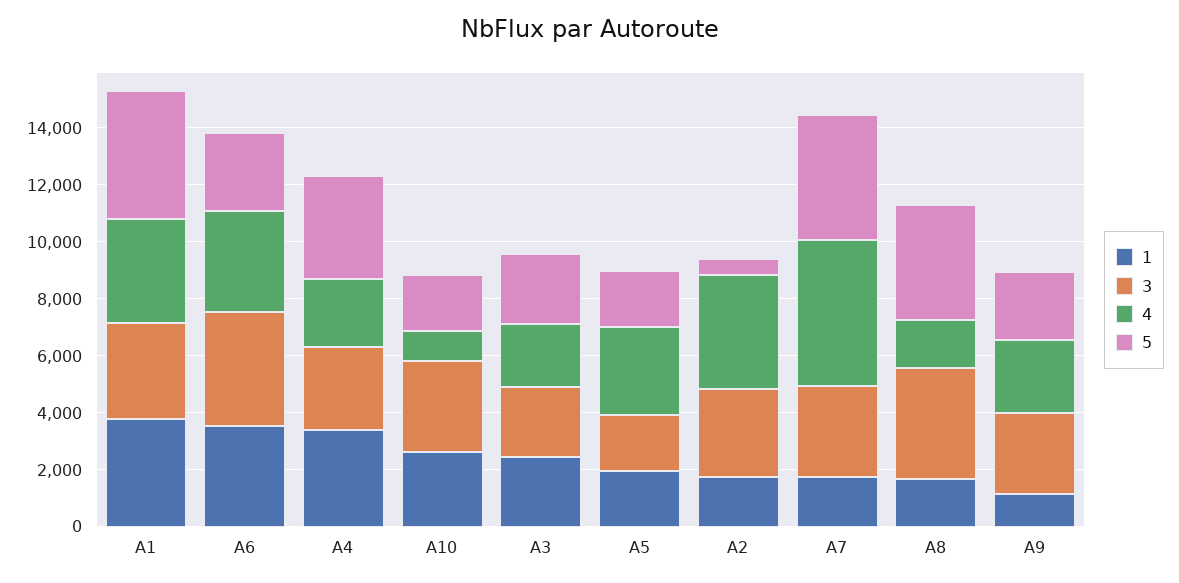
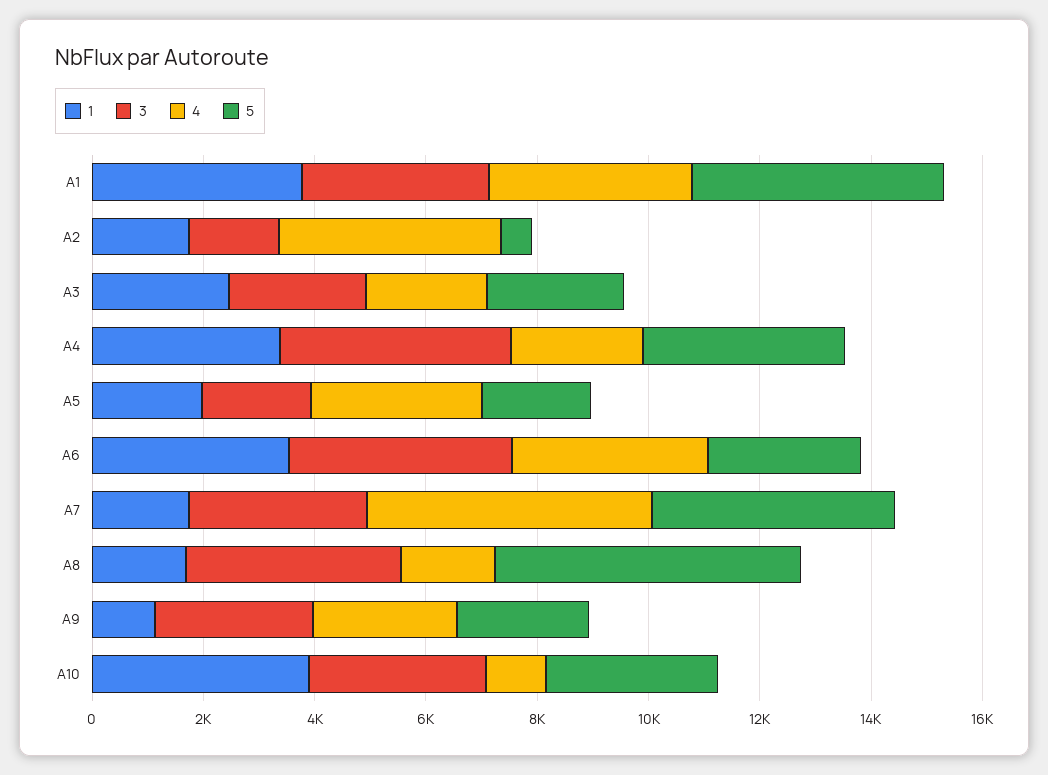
  {
    "1": {
      "A1": 4000,
      "A6": 3500,
      "A4": 3500,
-     "A10": 2500,
+     "A10": 4000,
      "A3": 2500,
      "A5": 2000,
      "A2": 1500,
      "A7": 1500,
      "A8": 1500,
      "A9": 1000
    },
    "3": {
      "A1": 3500,
      "A6": 4000,
-     "A4": 3000,
+     "A4": 4000,
      "A10": 3000,
      "A3": 2500,
      "A5": 2000,
-     "A2": 3000,
+     "A2": 1500,
      "A7": 3000,
      "A8": 4000,
      "A9": 3000
    },
    "4": {
      "A1": 3500,
      "A6": 3500,
      "A4": 2500,
      "A10": 1000,
      "A3": 2000,
      "A5": 3000,
      "A2": 4000,
      "A7": 5000,
      "A8": 1500,
      "A9": 2500
    },
    "5": {
      "A1": 4500,
      "A6": 2500,
      "A4": 3500,
-     "A10": 2000,
+     "A10": 3000,
      "A3": 2500,
      "A5": 2000,
      "A2": 500,
      "A7": 4500,
-     "A8": 4000,
+     "A8": 5500,
      "A9": 2500
    }
  }

